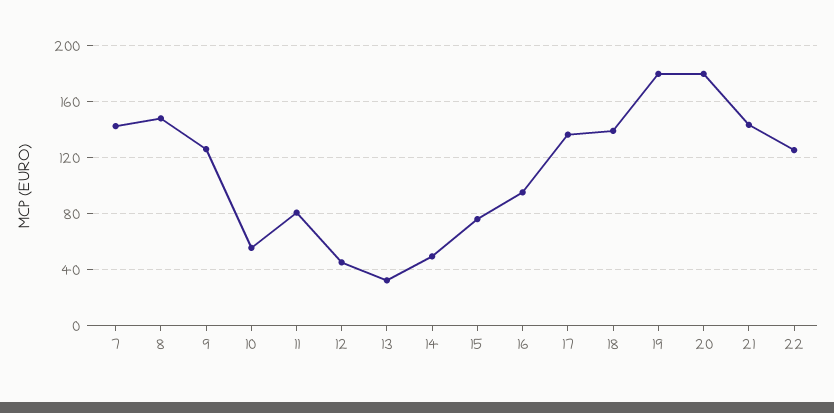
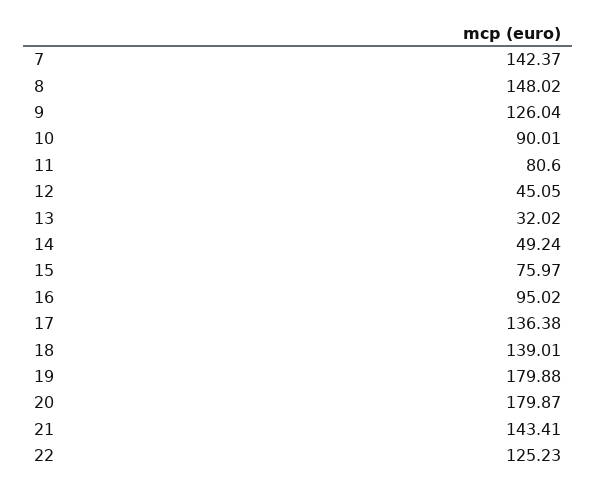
  {
    "7": 142.37,
    "8": 148.02,
    "9": 126.04,
-   "10": 55,
+   "10": 90.01,
    "11": 80.6,
    "12": 45.05,
    "13": 32.02,
    "14": 49.24,
    "15": 75.97,
    "16": 95.02,
    "17": 136.38,
    "18": 139.01,
    "19": 179.88,
    "20": 179.87,
    "21": 143.41,
    "22": 125.23
  }

